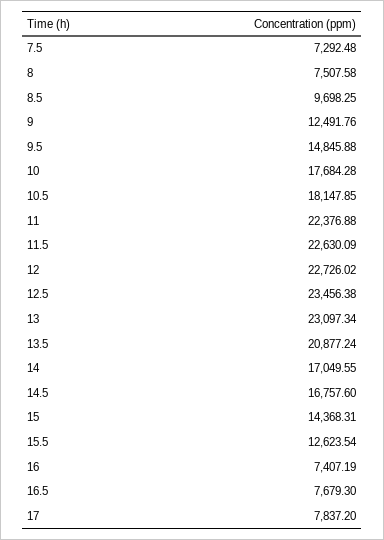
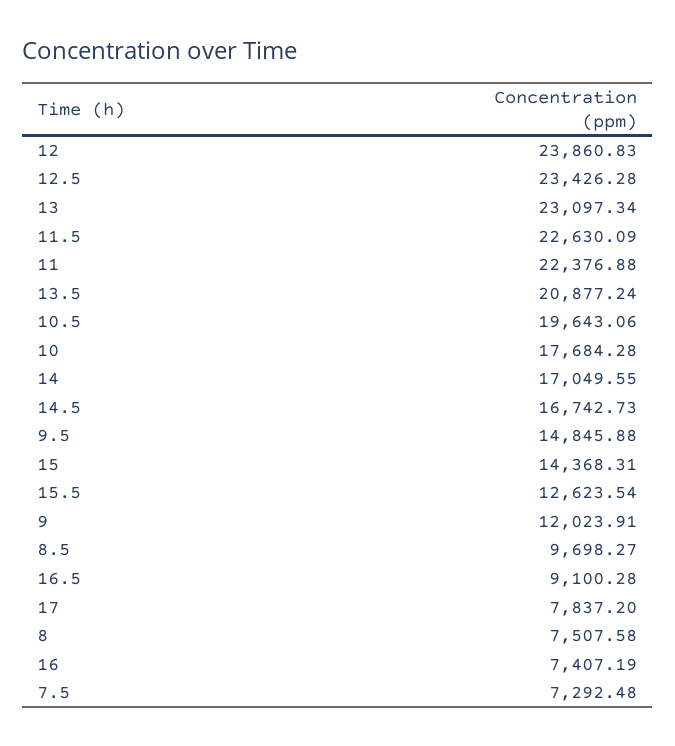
  {
    "7.5": 7292.48,
    "8": 7507.58,
-   "8.5": 9698.25,
+   "8.5": 9698.27,
-   "9": 12491.76,
+   "9": 12023.91,
    "9.5": 14845.88,
    "10": 17684.28,
-   "10.5": 18147.85,
+   "10.5": 19643.06,
    "11": 22376.88,
    "11.5": 22630.09,
-   "12": 22726.02,
+   "12": 23860.83,
-   "12.5": 23456.38,
+   "12.5": 23426.28,
    "13": 23097.34,
    "13.5": 20877.24,
    "14": 17049.55,
-   "14.5": 16757.6,
+   "14.5": 16742.73,
    "15": 14368.31,
    "15.5": 12623.54,
    "16": 7407.19,
-   "16.5": 7679.3,
+   "16.5": 9100.28,
    "17": 7837.2
  }

